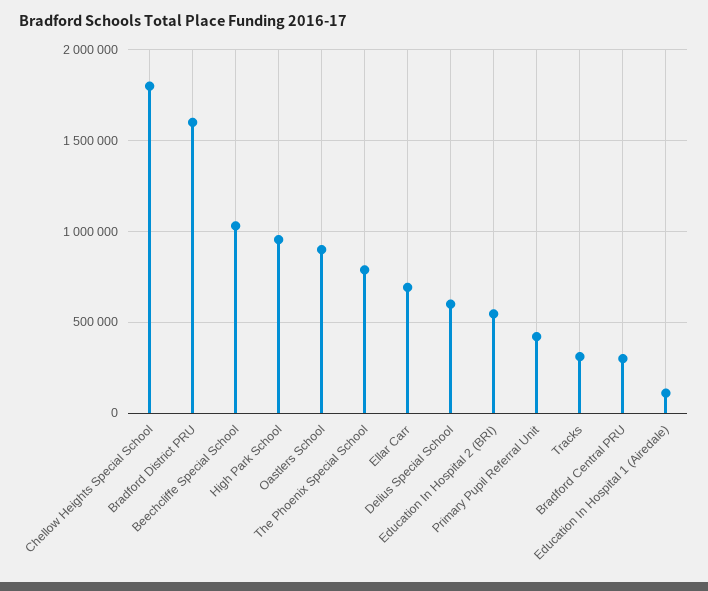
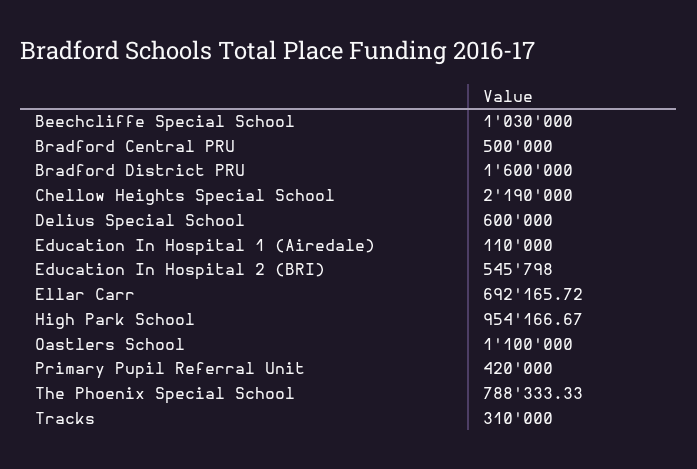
  {
-   "Chellow Heights Special School": 1800000,
+   "Chellow Heights Special School": 2190000,
    "Bradford District PRU": 1600000,
    "Beechcliffe Special School": 1030000,
    "High Park School": 954166.67,
-   "Oastlers School": 900000,
+   "Oastlers School": 1100000,
    "The Phoenix Special School": 788333.33,
    "Ellar Carr": 692165.72,
    "Delius Special School": 600000,
    "Education In Hospital 2 (BRI)": 545798,
    "Primary Pupil Referral Unit": 420000,
    "Tracks": 310000,
-   "Bradford Central PRU": 300000,
+   "Bradford Central PRU": 500000,
    "Education In Hospital 1 (Airedale)": 110000
  }

